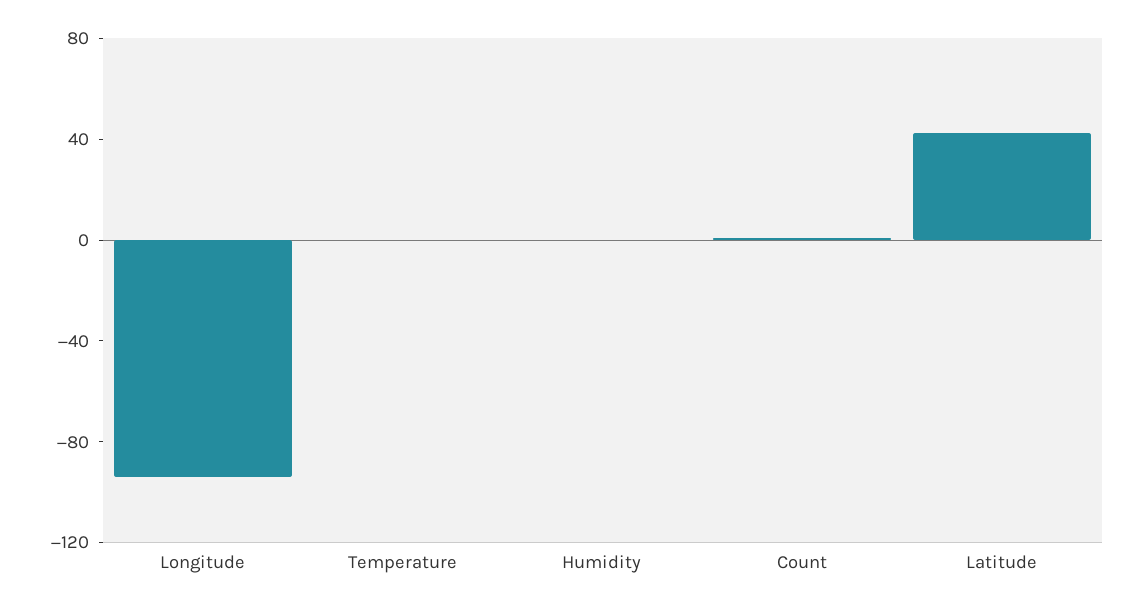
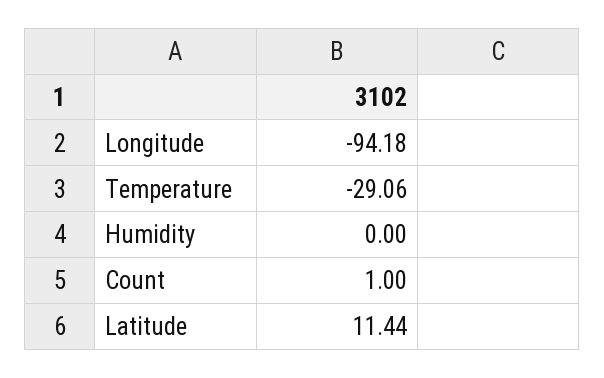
  {
    "Longitude": -94.18,
-   "Temperature": 0,
+   "Temperature": -29.06,
    "Humidity": 0,
    "Count": 1,
-   "Latitude": 40
+   "Latitude": 11.44
  }

